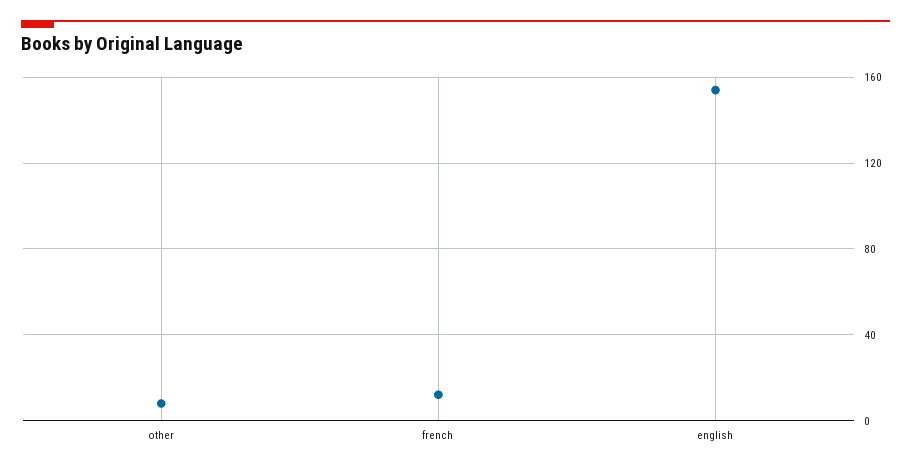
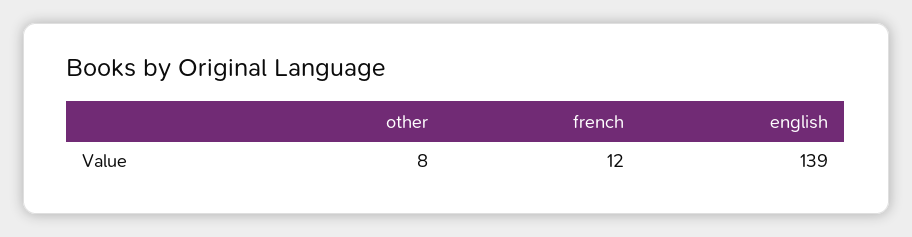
  {
    "other": 8,
    "french": 12,
-   "english": 155
+   "english": 139
  }

